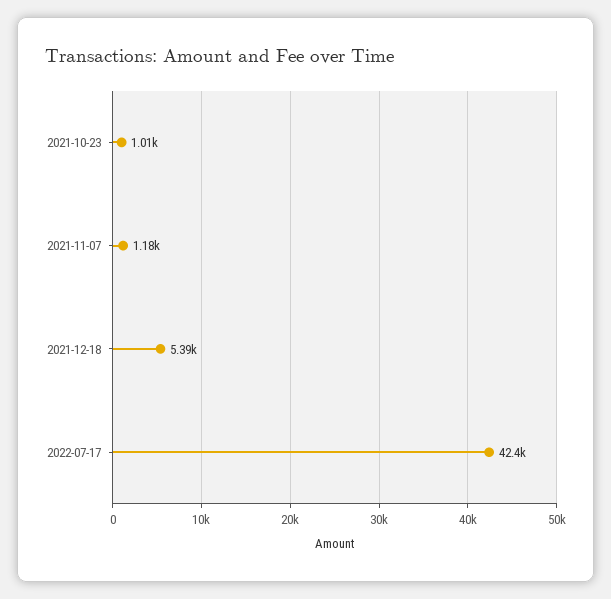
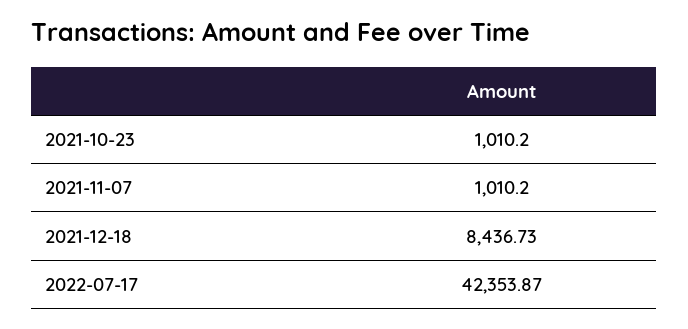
  {
    "2021-10-23": 1010.2,
-   "2021-11-07": 1180,
+   "2021-11-07": 1010.2,
-   "2021-12-18": 5390,
+   "2021-12-18": 8436.73,
    "2022-07-17": 42353.87
  }

